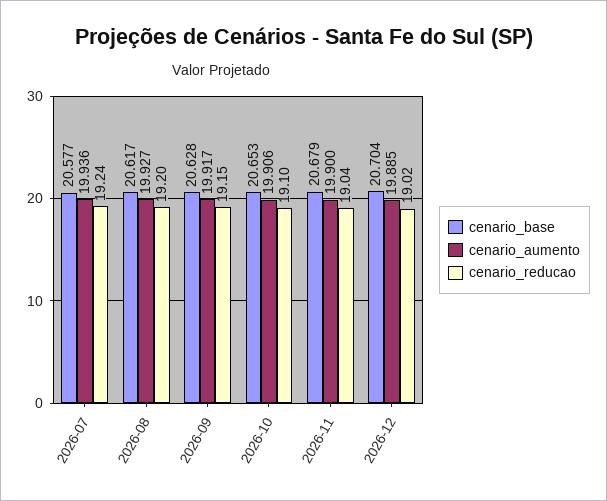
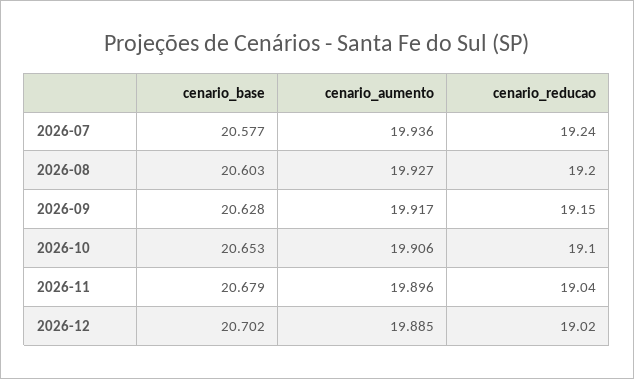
  {
    "cenario_base": {
      "2026-07": 20.577,
-     "2026-08": 20.617,
+     "2026-08": 20.603,
      "2026-09": 20.628,
      "2026-10": 20.653,
      "2026-11": 20.679,
-     "2026-12": 20.704
+     "2026-12": 20.702
    },
    "cenario_aumento": {
      "2026-07": 19.936,
      "2026-08": 19.927,
      "2026-09": 19.917,
      "2026-10": 19.906,
-     "2026-11": 19.9,
+     "2026-11": 19.896,
      "2026-12": 19.885
    },
    "cenario_reducao": {
      "2026-07": 19.24,
      "2026-08": 19.2,
      "2026-09": 19.15,
      "2026-10": 19.1,
      "2026-11": 19.04,
      "2026-12": 19.02
    }
  }

